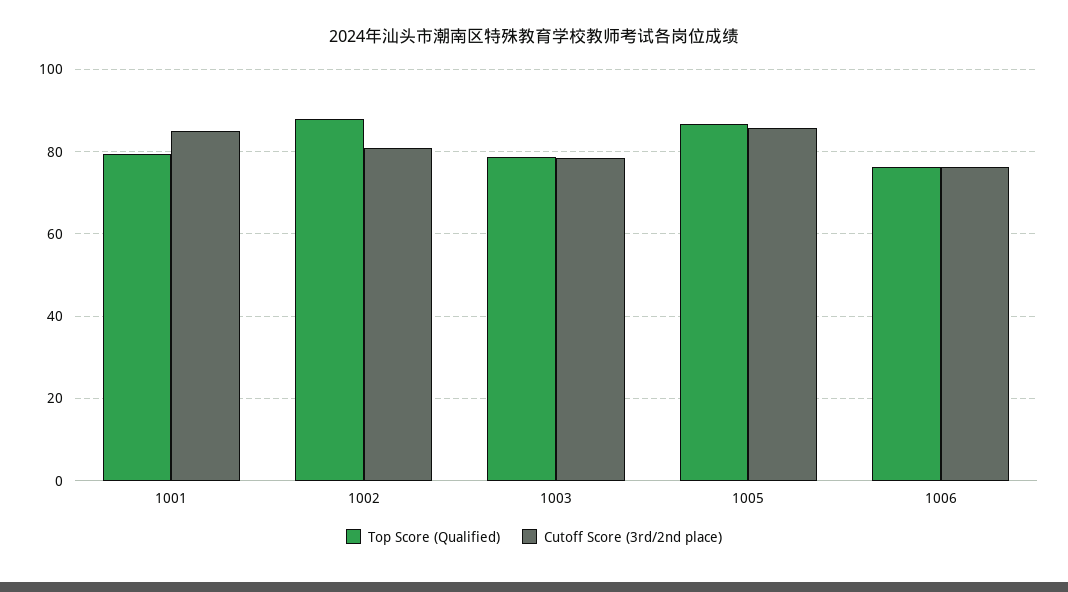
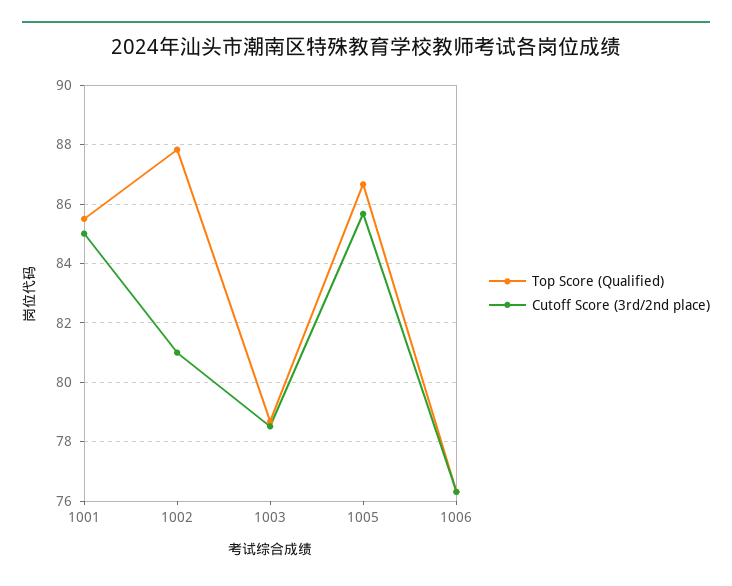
  {
    "Top Score (Qualified)": {
-     "1001": 80,
+     "1001": 85.5,
      "1002": 87.75,
      "1003": 78.75,
      "1005": 86.75,
      "1006": 76.25
    },
    "Cutoff Score (3rd/2nd place)": {
      "1001": 85,
      "1002": 81,
      "1003": 78.5,
      "1005": 85.75,
      "1006": 76.25
    }
  }

